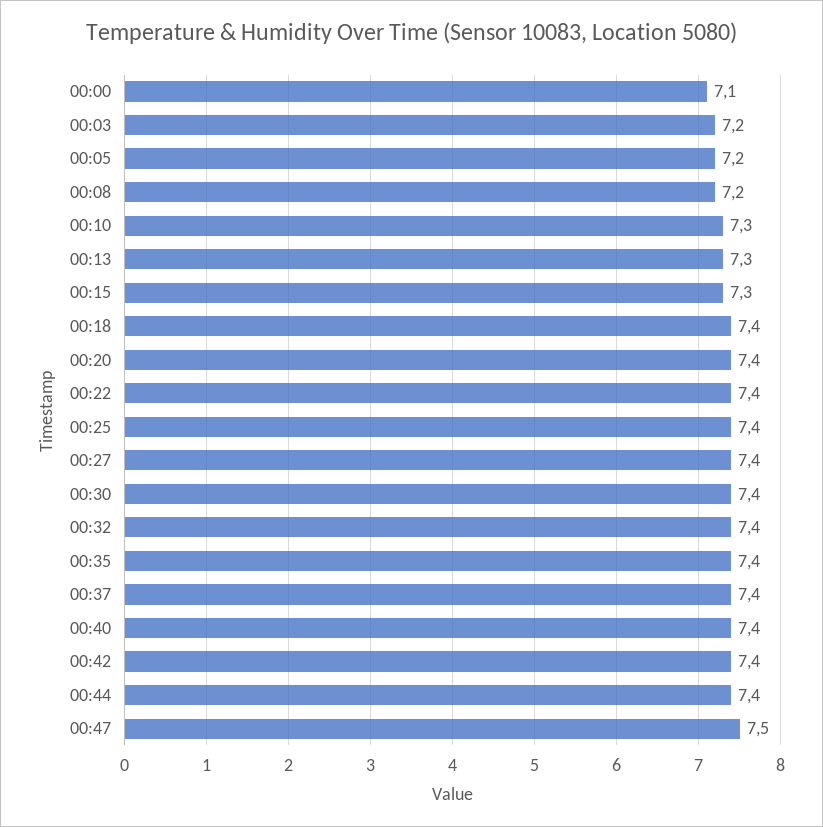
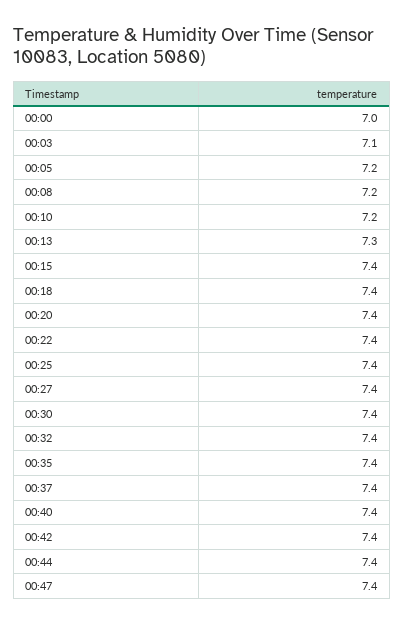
  {
-   "00:00": 7.1,
+   "00:00": 7,
-   "00:03": 7.2,
+   "00:03": 7.1,
    "00:05": 7.2,
    "00:08": 7.2,
-   "00:10": 7.3,
+   "00:10": 7.2,
    "00:13": 7.3,
-   "00:15": 7.3,
+   "00:15": 7.4,
    "00:18": 7.4,
    "00:20": 7.4,
    "00:22": 7.4,
    "00:25": 7.4,
    "00:27": 7.4,
    "00:30": 7.4,
    "00:32": 7.4,
    "00:35": 7.4,
    "00:37": 7.4,
    "00:40": 7.4,
    "00:42": 7.4,
    "00:44": 7.4,
-   "00:47": 7.5
+   "00:47": 7.4
  }

